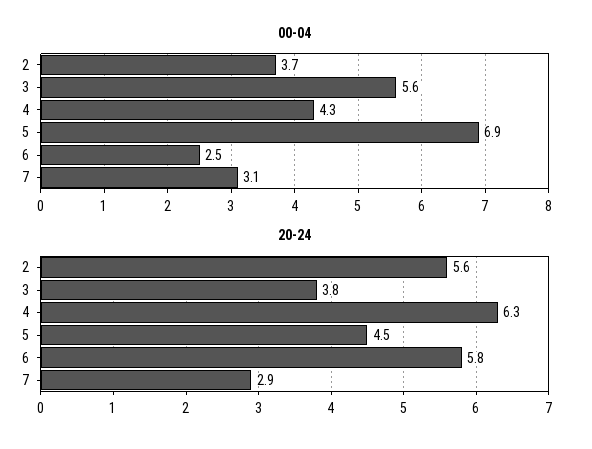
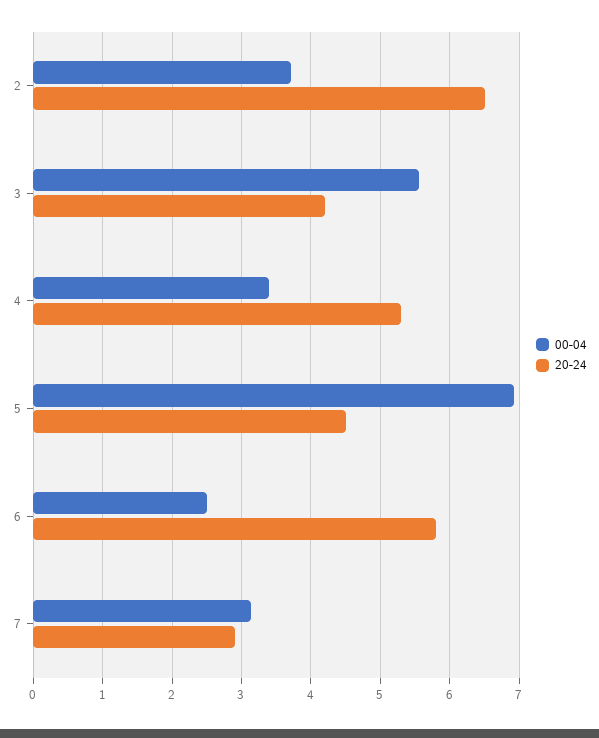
  {
    "00-04": {
      "2": 3.7,
      "3": 5.6,
-     "4": 4.3,
+     "4": 3.4,
      "5": 6.9,
      "6": 2.5,
      "7": 3.1
    },
    "20-24": {
-     "2": 5.6,
+     "2": 6.5,
-     "3": 3.8,
+     "3": 4.2,
-     "4": 6.3,
+     "4": 5.3,
      "5": 4.5,
      "6": 5.8,
      "7": 2.9
    }
  }

